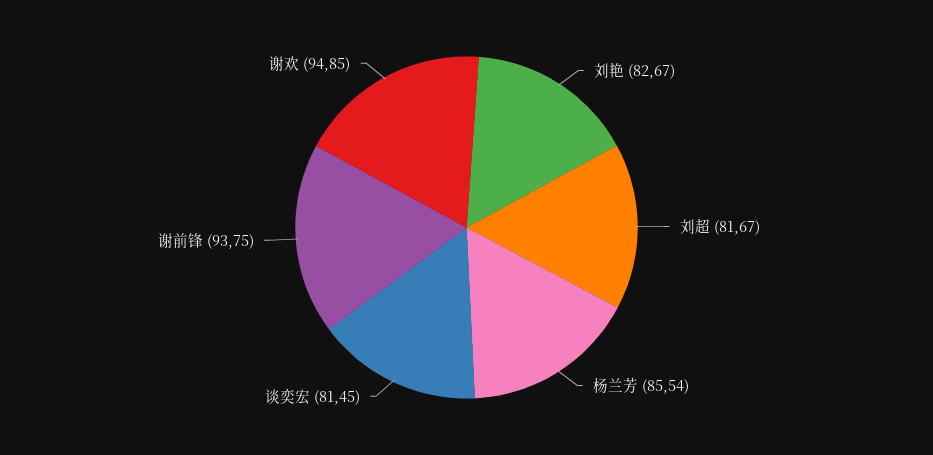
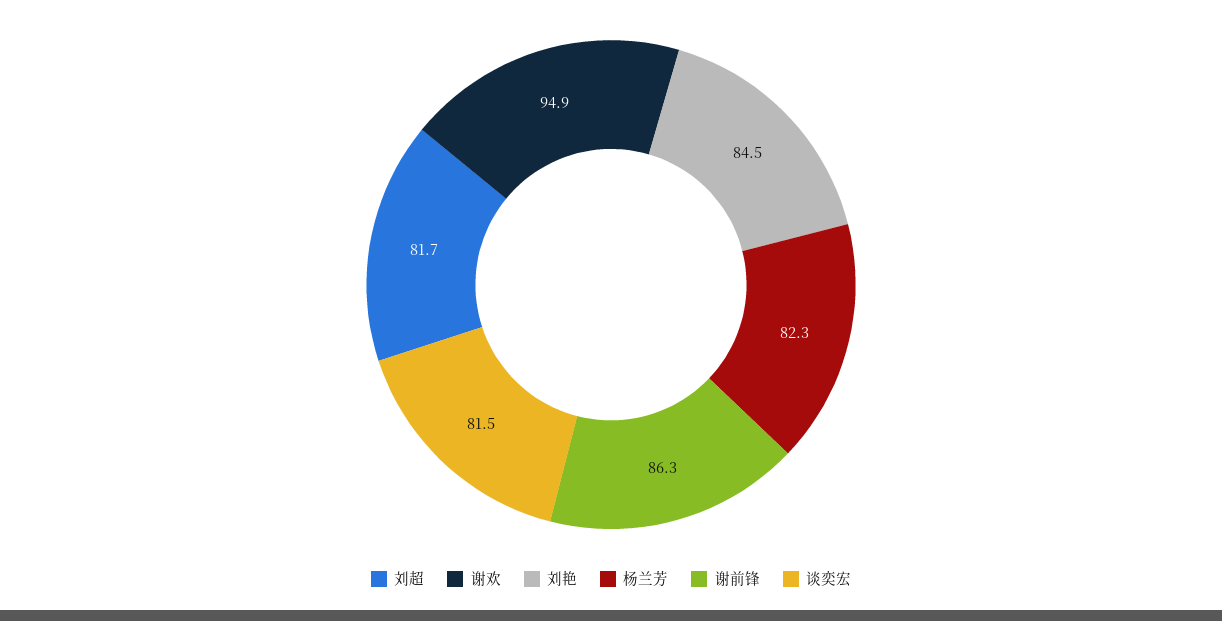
  {
-   "刘艳": 82.67,
+   "刘艳": 84.5,
    "刘超": 81.67,
-   "杨兰芳": 85.54,
+   "杨兰芳": 82.3,
    "谈奕宏": 81.45,
-   "谢前锋": 93.75,
+   "谢前锋": 86.3,
    "谢欢": 94.85
  }

